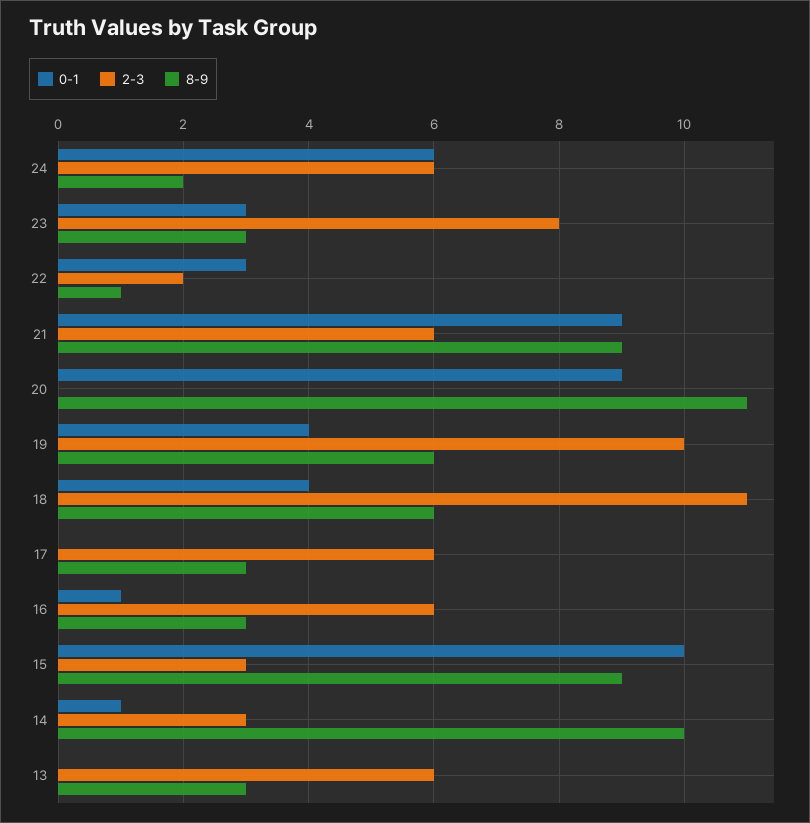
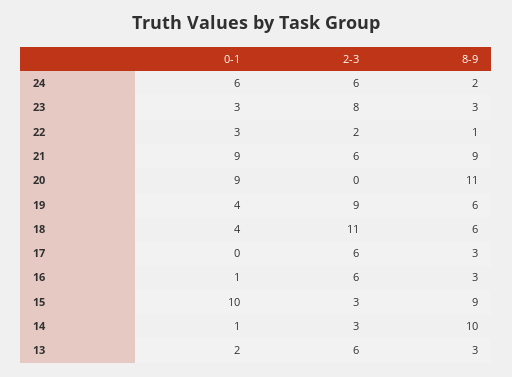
  {
    "0-1": {
      "24": 6,
      "23": 3,
      "22": 3,
      "21": 9,
      "20": 9,
      "19": 4,
      "18": 4,
      "17": 0,
      "16": 1,
      "15": 10,
      "14": 1,
-     "13": 0
+     "13": 2
    },
    "2-3": {
      "24": 6,
      "23": 8,
      "22": 2,
      "21": 6,
      "20": 0,
-     "19": 10,
+     "19": 9,
      "18": 11,
      "17": 6,
      "16": 6,
      "15": 3,
      "14": 3,
      "13": 6
    },
    "8-9": {
      "24": 2,
      "23": 3,
      "22": 1,
      "21": 9,
      "20": 11,
      "19": 6,
      "18": 6,
      "17": 3,
      "16": 3,
      "15": 9,
      "14": 10,
      "13": 3
    }
  }

